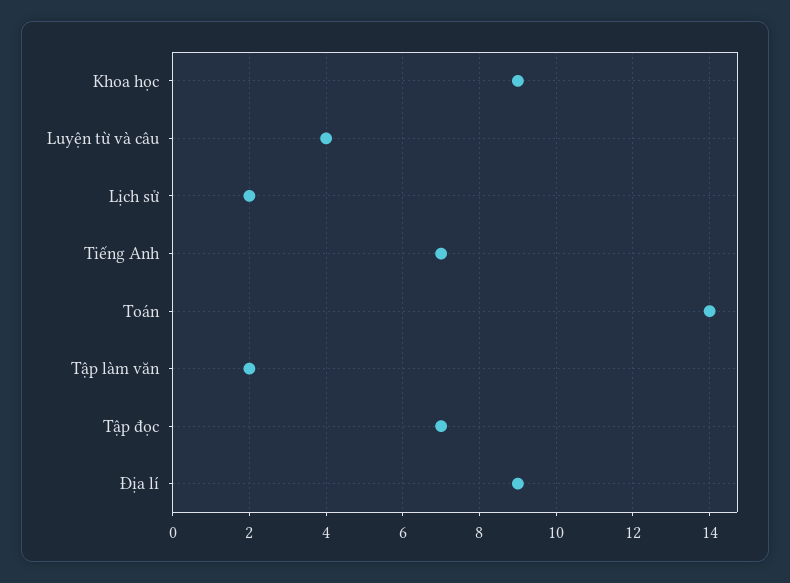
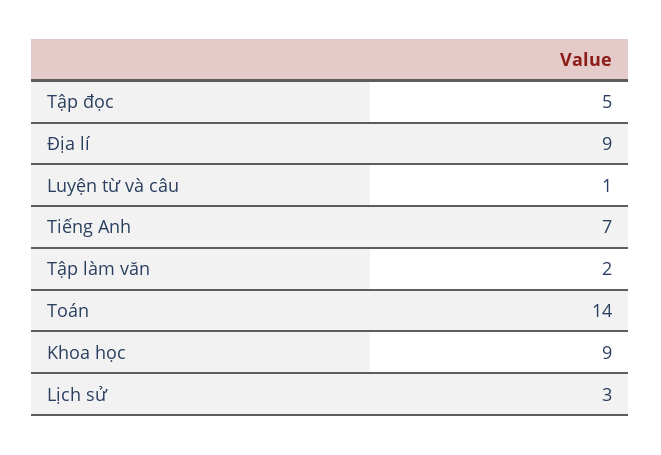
  {
    "Khoa học": 9,
-   "Luyện từ và câu": 4,
+   "Luyện từ và câu": 1,
-   "Lịch sử": 2,
+   "Lịch sử": 3,
    "Tiếng Anh": 7,
    "Toán": 14,
    "Tập làm văn": 2,
-   "Tập đọc": 7,
+   "Tập đọc": 5,
    "Địa lí": 9
  }

